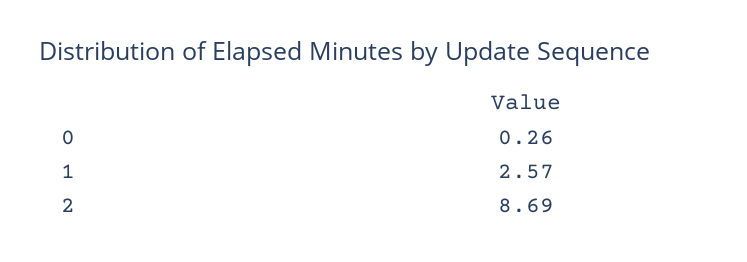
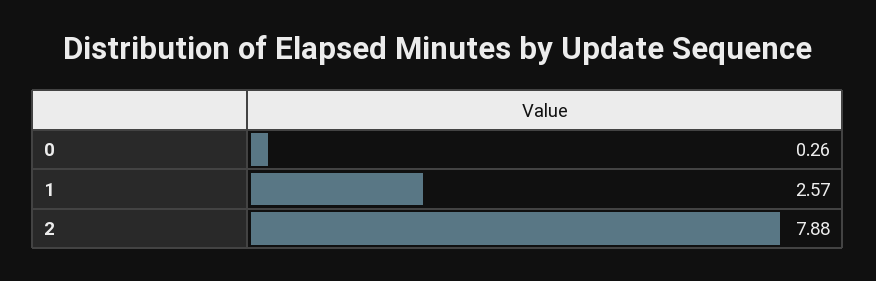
  {
    "0": 0.26,
    "1": 2.57,
-   "2": 8.69
+   "2": 7.88
  }

